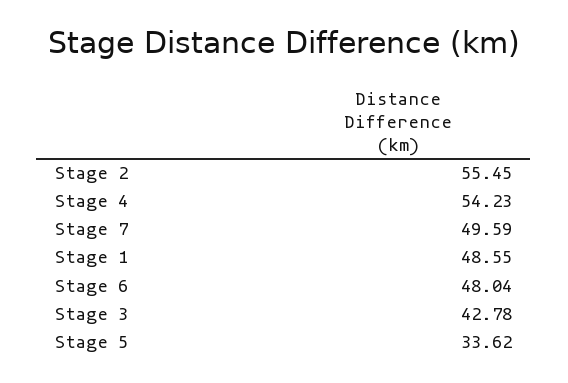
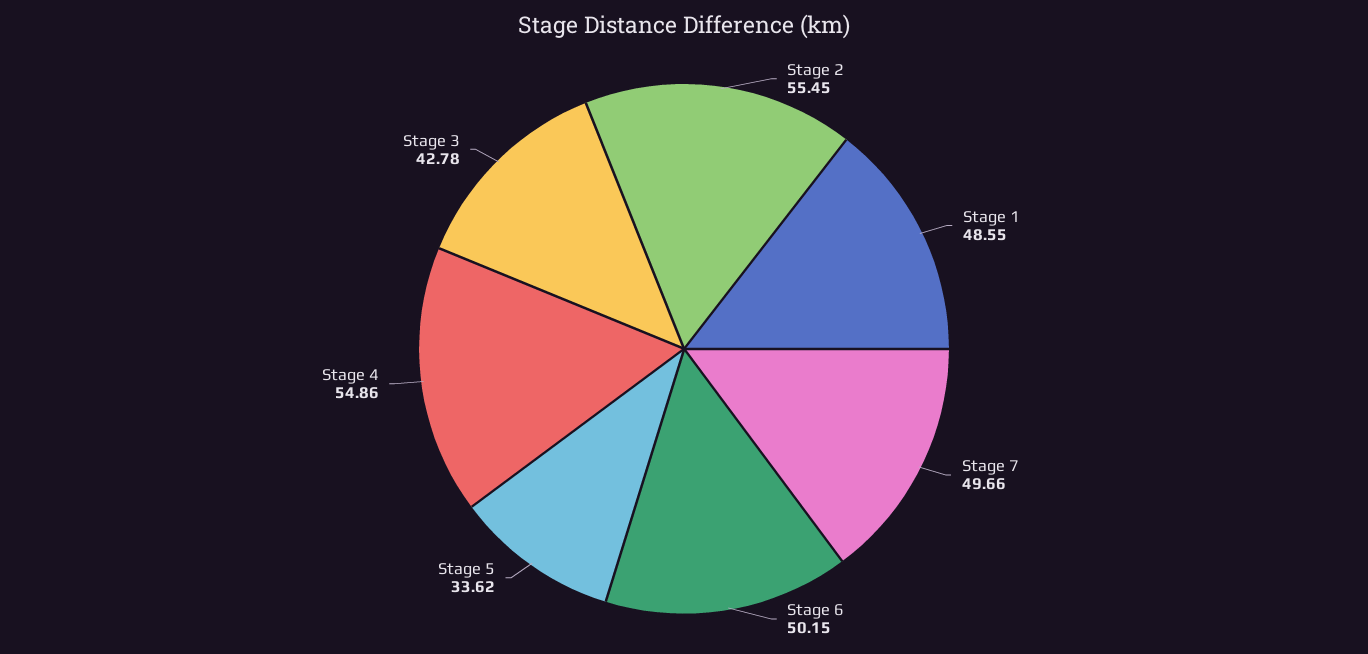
  {
    "Stage 2": 55.45,
-   "Stage 4": 54.23,
+   "Stage 4": 54.86,
-   "Stage 7": 49.59,
+   "Stage 7": 49.66,
    "Stage 1": 48.55,
-   "Stage 6": 48.04,
+   "Stage 6": 50.15,
    "Stage 3": 42.78,
    "Stage 5": 33.62
  }

